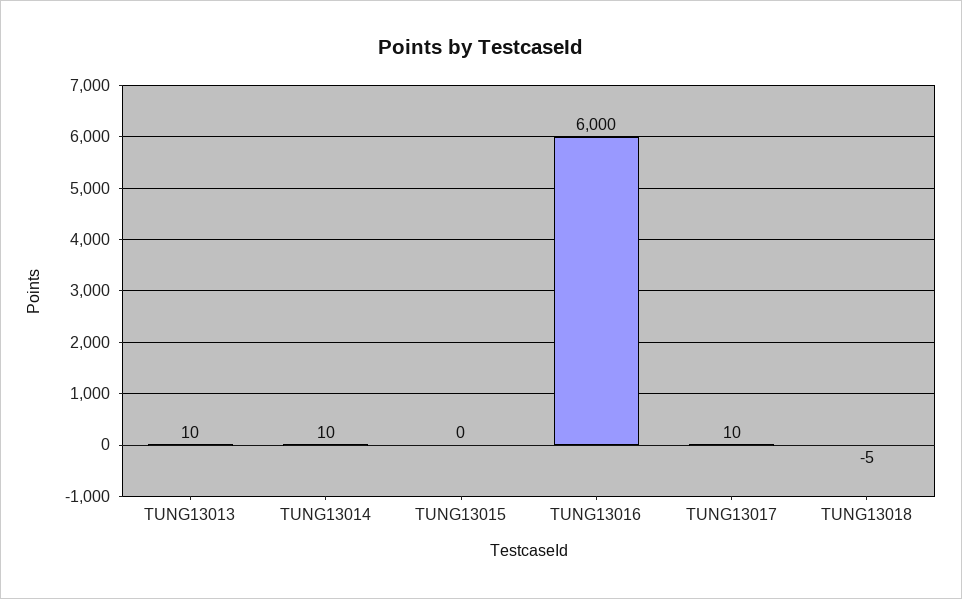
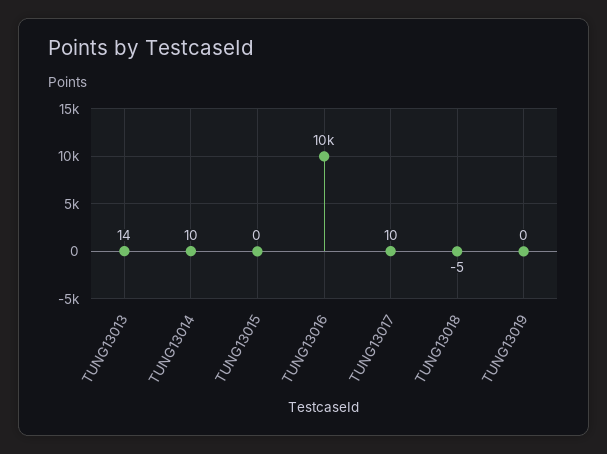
  {
-   "TUNG13013": 10,
+   "TUNG13013": 14,
    "TUNG13014": 10,
    "TUNG13015": 0,
-   "TUNG13016": 6000,
+   "TUNG13016": 10000,
    "TUNG13017": 10,
-   "TUNG13018": -5
+   "TUNG13018": -5,
+   "TUNG13019": 0
  }

